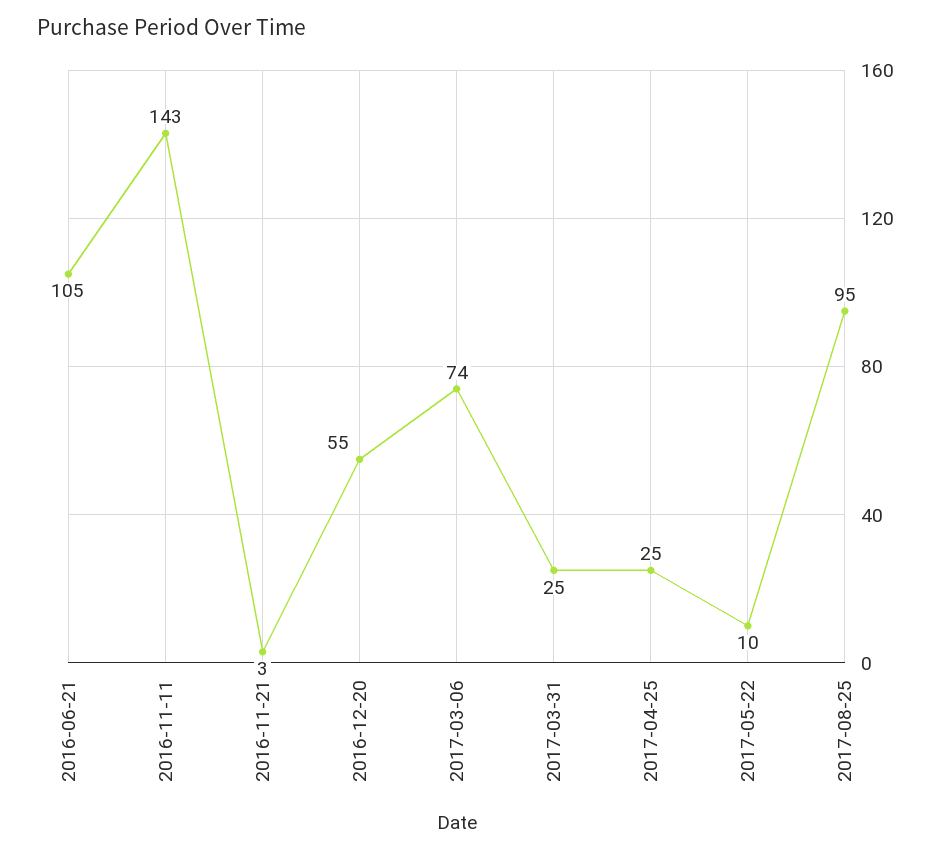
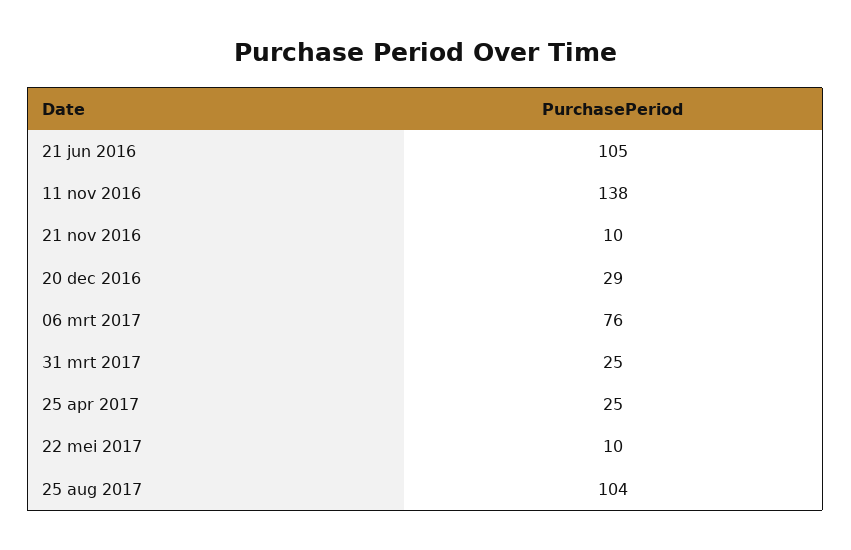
  {
    "2016-06-21": 105,
-   "2016-11-11": 143,
+   "2016-11-11": 138,
-   "2016-11-21": 3,
+   "2016-11-21": 10,
-   "2016-12-20": 55,
+   "2016-12-20": 29,
-   "2017-03-06": 74,
+   "2017-03-06": 76,
    "2017-03-31": 25,
    "2017-04-25": 25,
    "2017-05-22": 10,
-   "2017-08-25": 95
+   "2017-08-25": 104
  }

